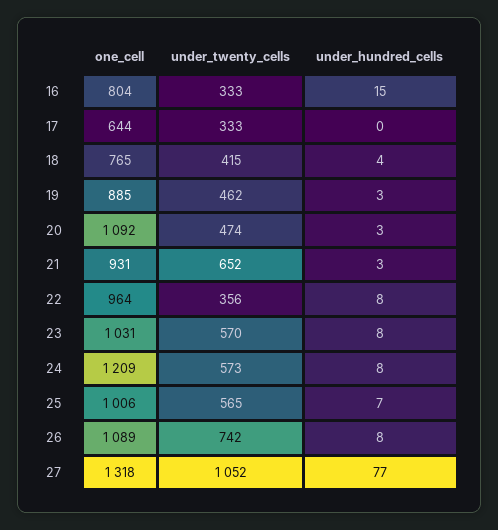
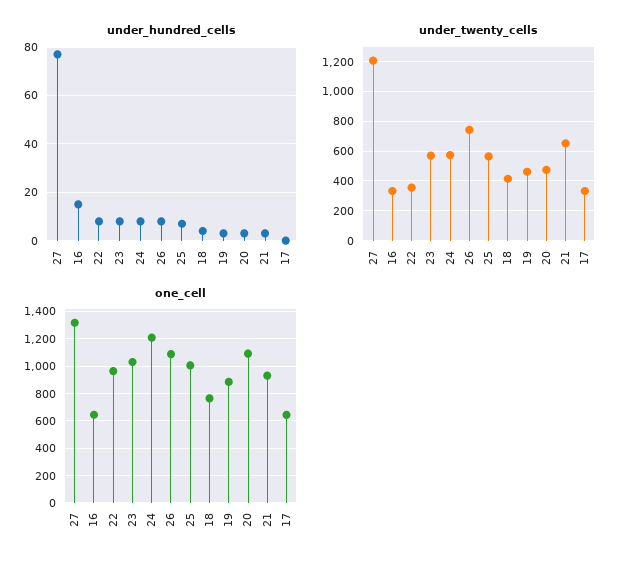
  {
    "one_cell": {
-     "16": 804,
+     "16": 650,
      "17": 644,
      "18": 765,
      "19": 885,
      "20": 1092,
      "21": 931,
      "22": 964,
      "23": 1031,
      "24": 1209,
      "25": 1006,
      "26": 1089,
      "27": 1318
    },
    "under_twenty_cells": {
      "16": 333,
      "17": 333,
      "18": 415,
      "19": 462,
      "20": 474,
      "21": 652,
      "22": 356,
      "23": 570,
      "24": 573,
      "25": 565,
      "26": 742,
-     "27": 1052
+     "27": 1200
    },
    "under_hundred_cells": {
      "16": 15,
      "17": 0,
      "18": 4,
      "19": 3,
      "20": 3,
      "21": 3,
      "22": 8,
      "23": 8,
      "24": 8,
      "25": 7,
      "26": 8,
      "27": 77
    }
  }

